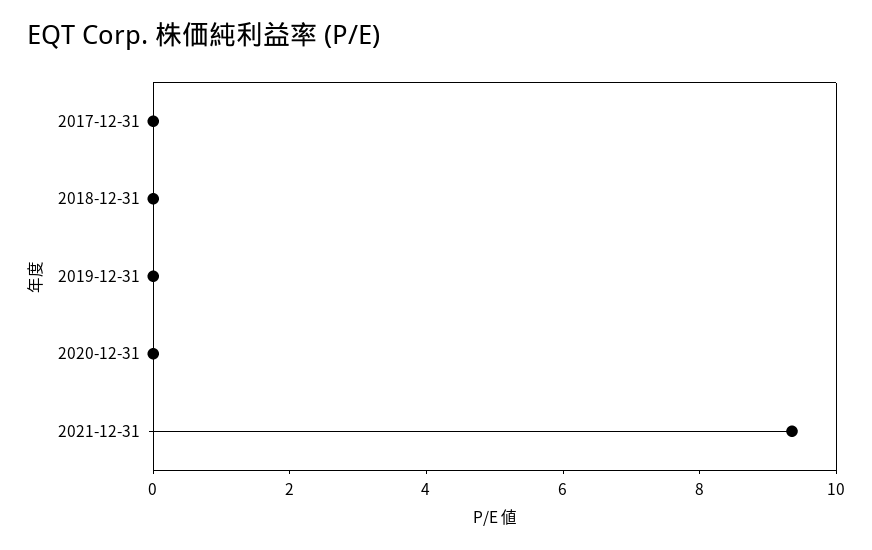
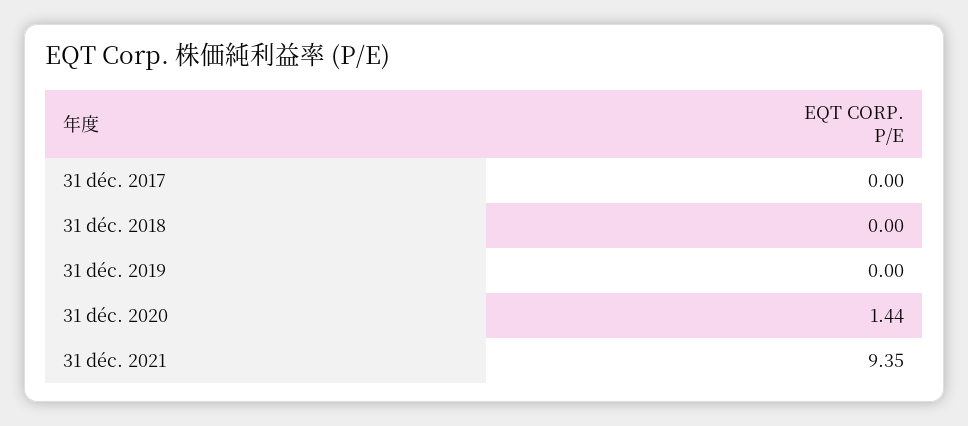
  {
    "2017-12-31": 0,
    "2018-12-31": 0,
    "2019-12-31": 0,
-   "2020-12-31": 0,
+   "2020-12-31": 1.44,
    "2021-12-31": 9.35
  }

